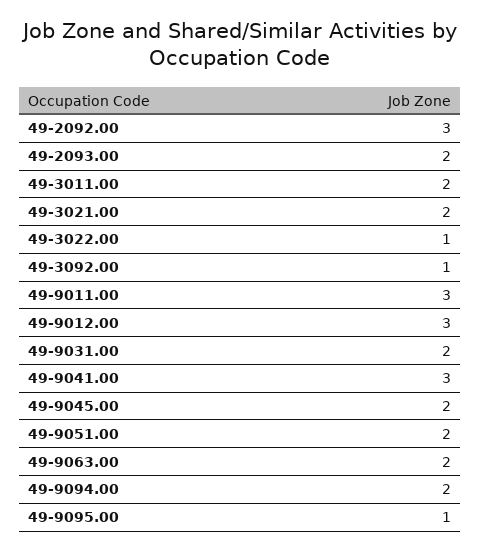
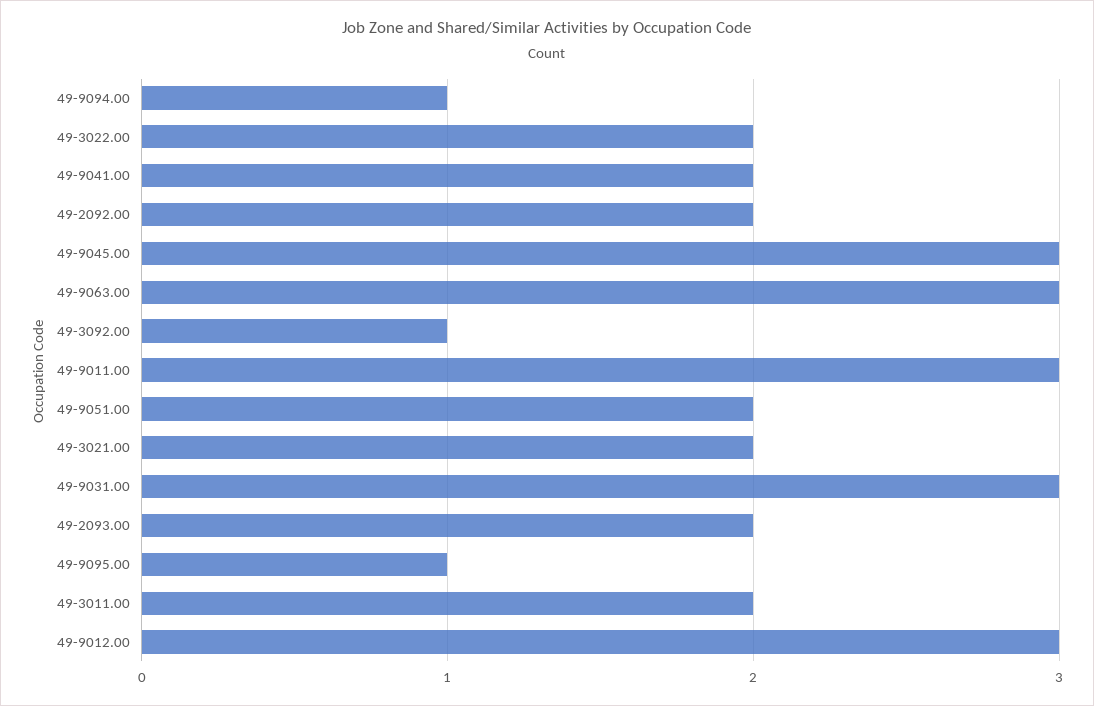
  {
-   "49-2092.00": 3,
+   "49-2092.00": 2,
    "49-2093.00": 2,
    "49-3011.00": 2,
    "49-3021.00": 2,
-   "49-3022.00": 1,
+   "49-3022.00": 2,
    "49-3092.00": 1,
    "49-9011.00": 3,
    "49-9012.00": 3,
-   "49-9031.00": 2,
+   "49-9031.00": 3,
-   "49-9041.00": 3,
+   "49-9041.00": 2,
-   "49-9045.00": 2,
+   "49-9045.00": 3,
    "49-9051.00": 2,
-   "49-9063.00": 2,
+   "49-9063.00": 3,
-   "49-9094.00": 2,
+   "49-9094.00": 1,
    "49-9095.00": 1
  }

